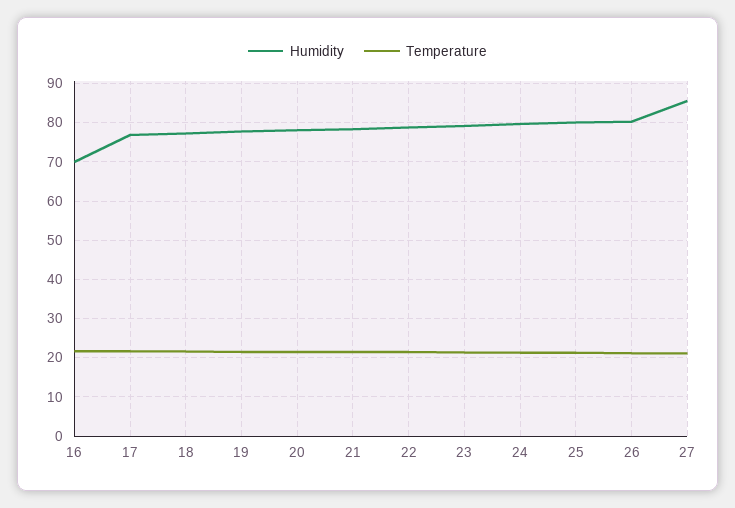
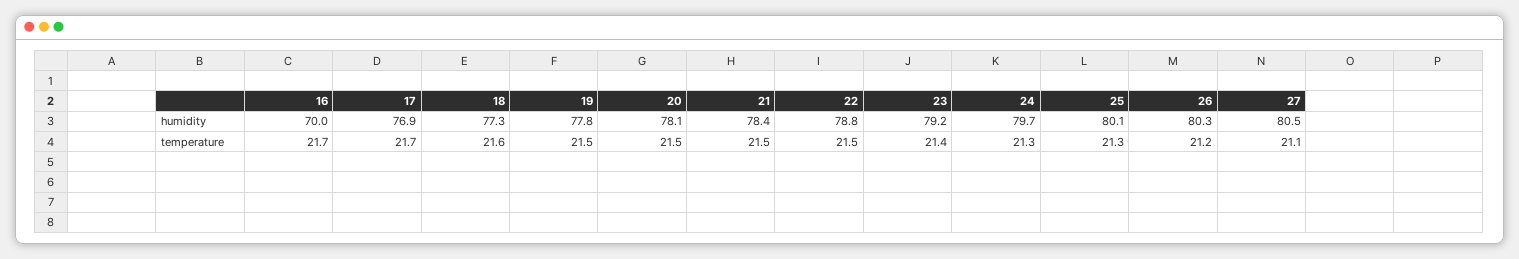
  {
    "Humidity": {
      "16": 70,
      "17": 76.9,
      "18": 77.3,
      "19": 77.8,
      "20": 78.1,
      "21": 78.4,
      "22": 78.8,
      "23": 79.2,
      "24": 79.7,
      "25": 80.1,
      "26": 80.3,
-     "27": 86
+     "27": 80.5
    },
    "Temperature": {
      "16": 21.7,
      "17": 21.7,
      "18": 21.6,
      "19": 21.5,
      "20": 21.5,
      "21": 21.5,
      "22": 21.5,
      "23": 21.4,
      "24": 21.3,
      "25": 21.3,
      "26": 21.2,
      "27": 21.1
    }
  }

